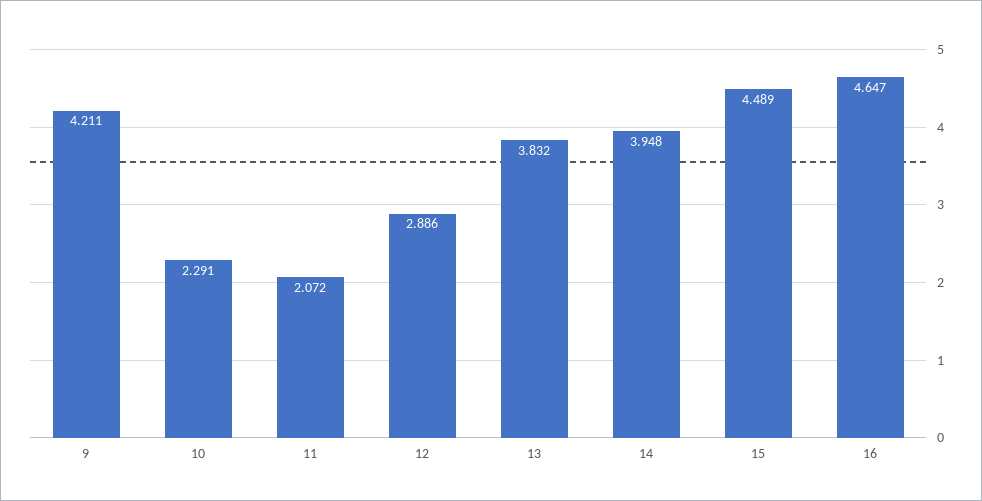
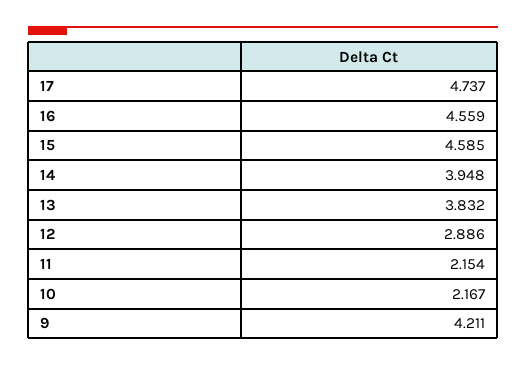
  {
    "9": 4.211,
-   "10": 2.291,
+   "10": 2.167,
-   "11": 2.072,
+   "11": 2.154,
    "12": 2.886,
    "13": 3.832,
    "14": 3.948,
-   "15": 4.489,
+   "15": 4.585,
-   "16": 4.647
+   "16": 4.559,
+   "17": 4.737
  }

